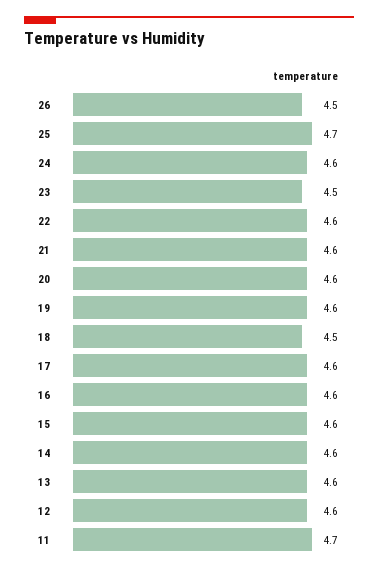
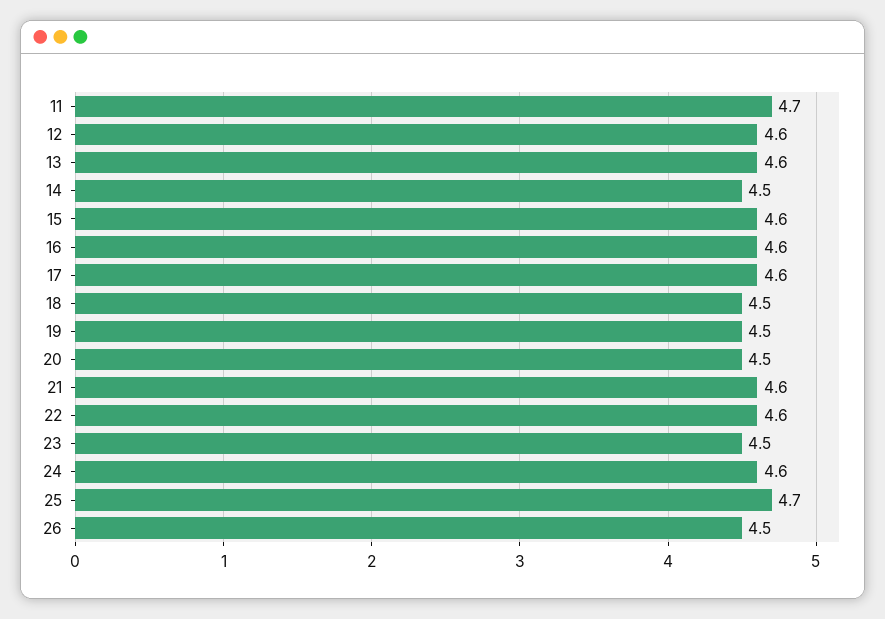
  {
    "26": 4.5,
    "25": 4.7,
    "24": 4.6,
    "23": 4.5,
    "22": 4.6,
    "21": 4.6,
-   "20": 4.6,
+   "20": 4.5,
-   "19": 4.6,
+   "19": 4.5,
    "18": 4.5,
    "17": 4.6,
    "16": 4.6,
    "15": 4.6,
-   "14": 4.6,
+   "14": 4.5,
    "13": 4.6,
    "12": 4.6,
    "11": 4.7
  }

